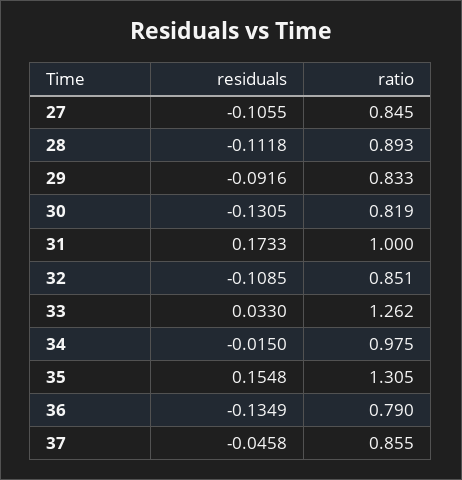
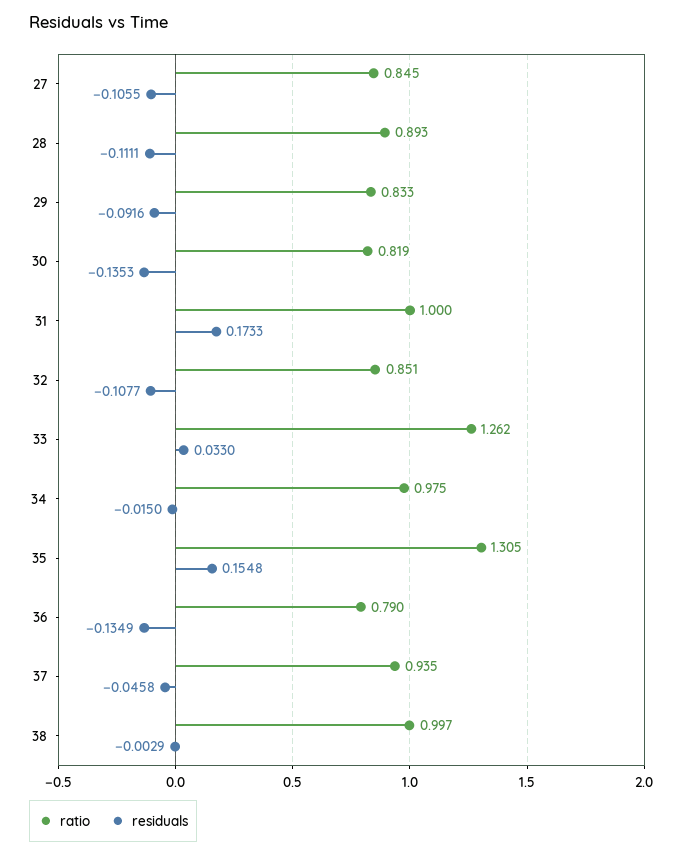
  {
    "residuals": {
      "27": -0.1055,
-     "28": -0.1118,
+     "28": -0.1111,
      "29": -0.0916,
-     "30": -0.1305,
+     "30": -0.1353,
      "31": 0.1733,
-     "32": -0.1085,
+     "32": -0.1077,
      "33": 0.033,
      "34": -0.015,
      "35": 0.1548,
      "36": -0.1349,
-     "37": -0.0458
+     "37": -0.0458,
+     "38": -0.0029
    },
    "ratio": {
      "27": 0.845,
      "28": 0.893,
      "29": 0.833,
      "30": 0.819,
      "31": 1,
      "32": 0.851,
      "33": 1.262,
      "34": 0.975,
      "35": 1.305,
      "36": 0.79,
-     "37": 0.855
+     "37": 0.935,
+     "38": 0.997
    }
  }

